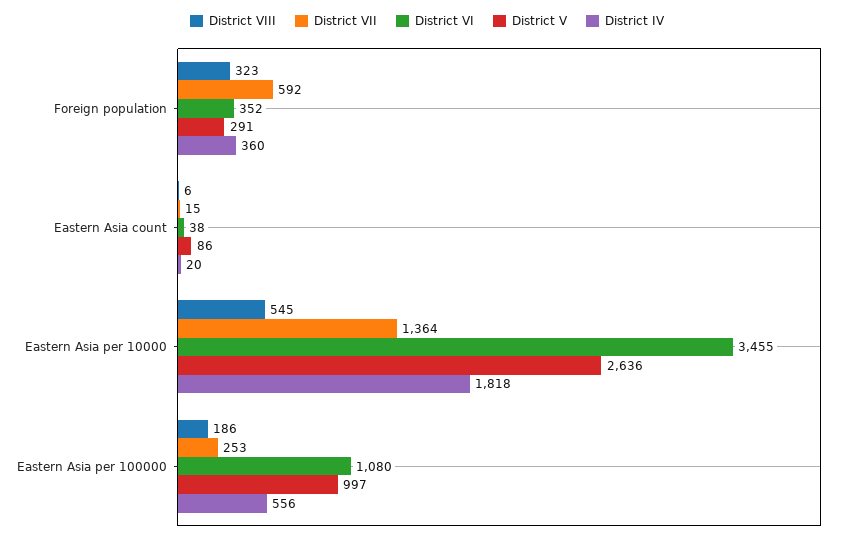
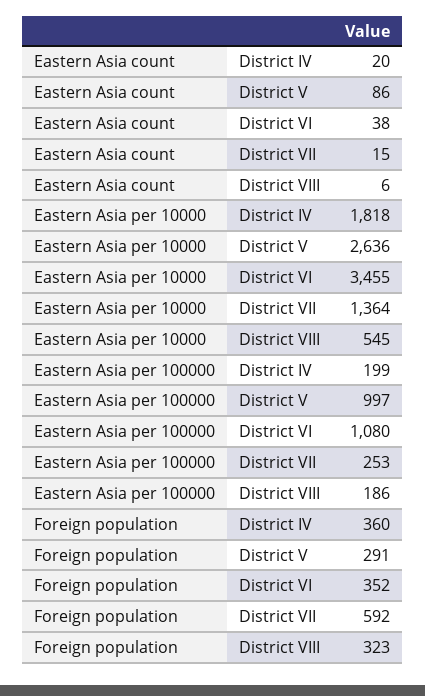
  {
    "District VIII": {
      "Foreign population": 323,
      "Eastern Asia count": 6,
      "Eastern Asia per 10000": 545,
      "Eastern Asia per 100000": 186
    },
    "District VII": {
      "Foreign population": 592,
      "Eastern Asia count": 15,
      "Eastern Asia per 10000": 1364,
      "Eastern Asia per 100000": 253
    },
    "District VI": {
      "Foreign population": 352,
      "Eastern Asia count": 38,
      "Eastern Asia per 10000": 3455,
      "Eastern Asia per 100000": 1080
    },
    "District V": {
      "Foreign population": 291,
      "Eastern Asia count": 86,
      "Eastern Asia per 10000": 2636,
      "Eastern Asia per 100000": 997
    },
    "District IV": {
      "Foreign population": 360,
      "Eastern Asia count": 20,
      "Eastern Asia per 10000": 1818,
-     "Eastern Asia per 100000": 556
+     "Eastern Asia per 100000": 199
    }
  }

